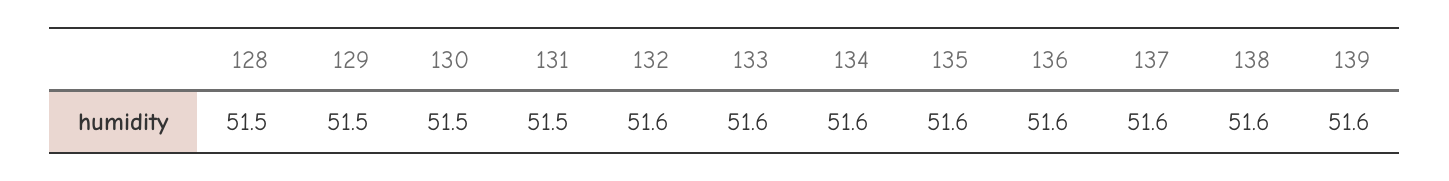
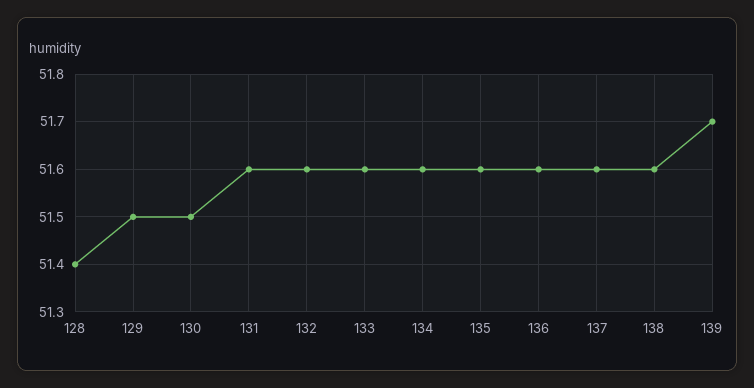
  {
-   "128": 51.5,
+   "128": 51.4,
    "129": 51.5,
    "130": 51.5,
-   "131": 51.5,
+   "131": 51.6,
    "132": 51.6,
    "133": 51.6,
    "134": 51.6,
    "135": 51.6,
    "136": 51.6,
    "137": 51.6,
    "138": 51.6,
-   "139": 51.6
+   "139": 51.7
  }

